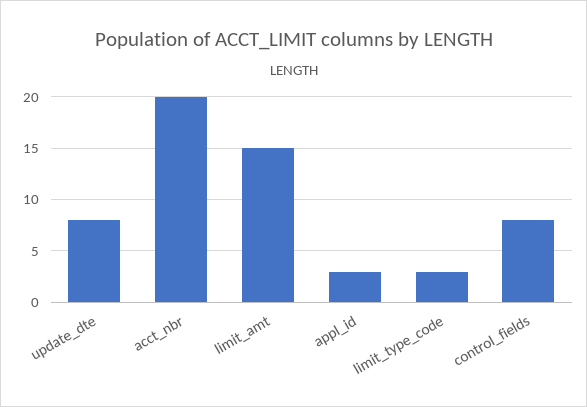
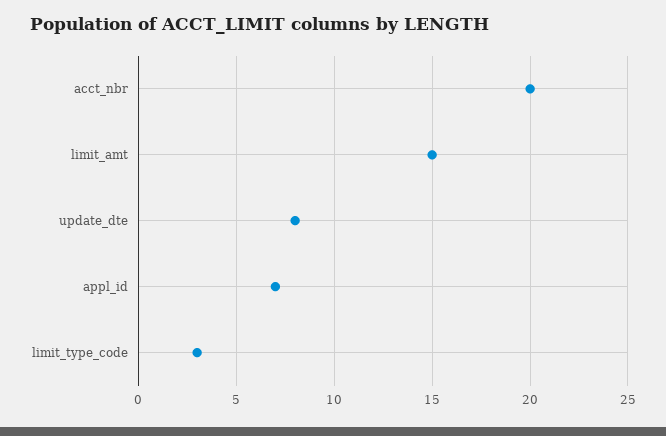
  {
    "update_dte": 8,
    "acct_nbr": 20,
    "limit_amt": 15,
-   "appl_id": 3,
+   "appl_id": 7,
-   "limit_type_code": 3,
+   "limit_type_code": 3
-   "control_fields": 8
  }

